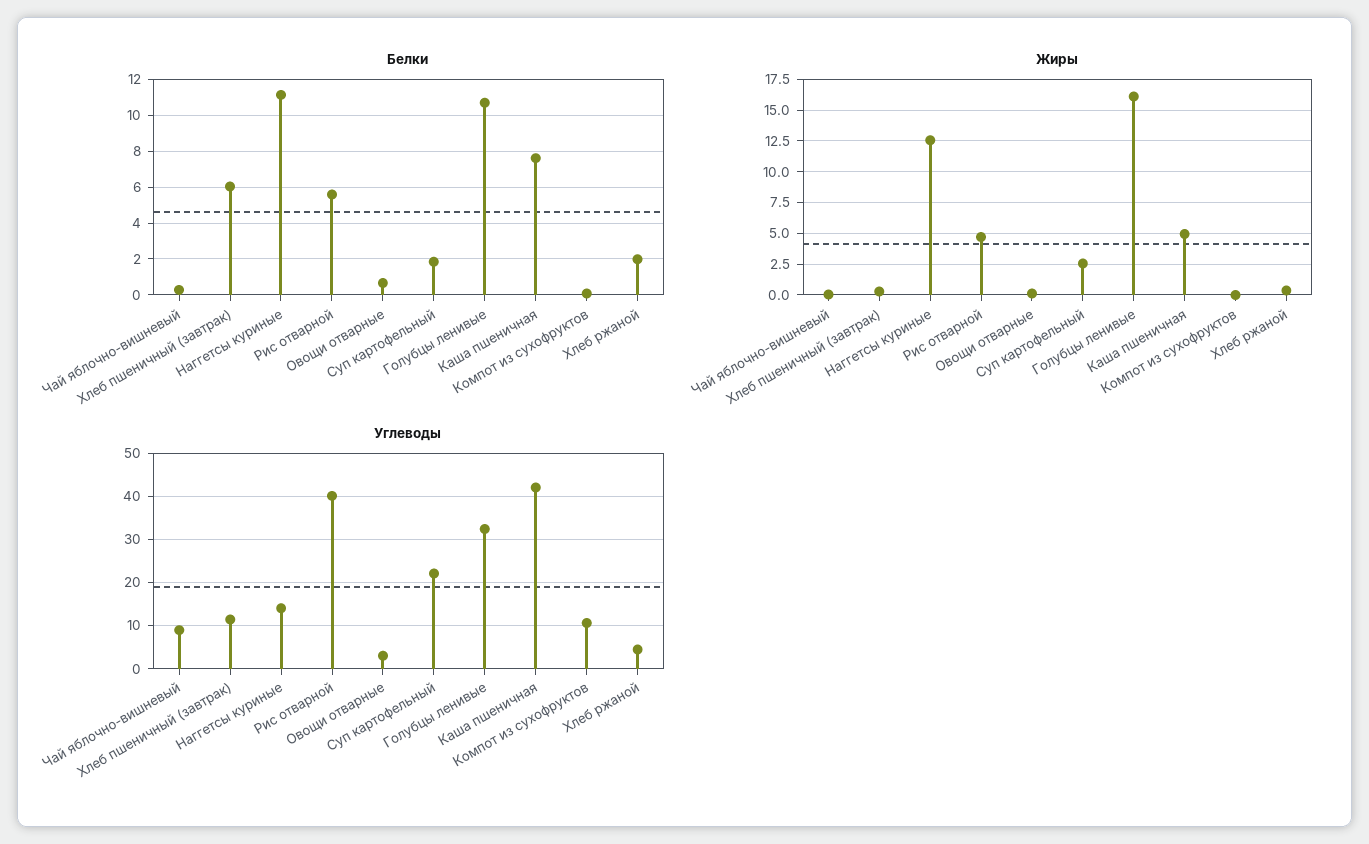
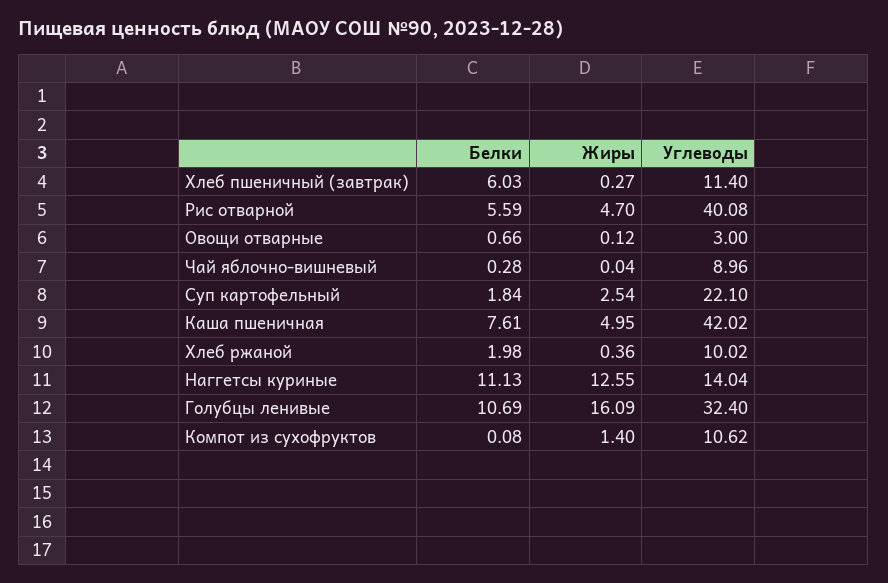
  {
    "Белки": {
      "Чай яблочно-вишневый": 0.28,
      "Хлеб пшеничный (завтрак)": 6.03,
      "Наггетсы куриные": 11.13,
      "Рис отварной": 5.59,
      "Овощи отварные": 0.66,
      "Суп картофельный": 1.84,
      "Голубцы ленивые": 10.69,
      "Каша пшеничная": 7.61,
      "Компот из сухофруктов": 0.08,
      "Хлеб ржаной": 1.98
    },
    "Жиры": {
      "Чай яблочно-вишневый": 0.04,
      "Хлеб пшеничный (завтрак)": 0.27,
      "Наггетсы куриные": 12.55,
      "Рис отварной": 4.7,
      "Овощи отварные": 0.12,
      "Суп картофельный": 2.54,
      "Голубцы ленивые": 16.09,
      "Каша пшеничная": 4.95,
-     "Компот из сухофруктов": 0,
+     "Компот из сухофруктов": 1.4,
      "Хлеб ржаной": 0.36
    },
    "Углеводы": {
      "Чай яблочно-вишневый": 8.96,
      "Хлеб пшеничный (завтрак)": 11.4,
      "Наггетсы куриные": 14.04,
      "Рис отварной": 40.08,
      "Овощи отварные": 3,
      "Суп картофельный": 22.1,
      "Голубцы ленивые": 32.4,
      "Каша пшеничная": 42.02,
      "Компот из сухофруктов": 10.62,
-     "Хлеб ржаной": 4
+     "Хлеб ржаной": 10.02
    }
  }

